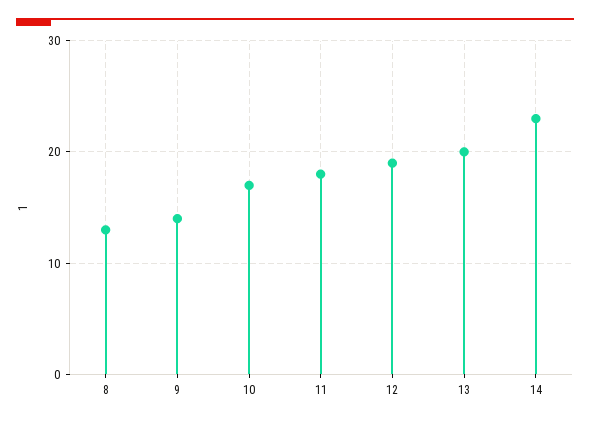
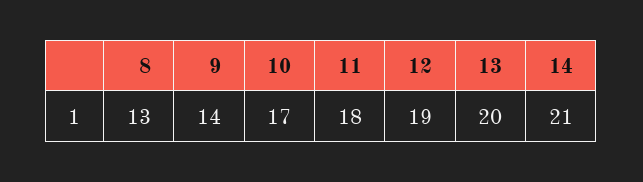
  {
    "8": 13,
    "9": 14,
    "10": 17,
    "11": 18,
    "12": 19,
    "13": 20,
-   "14": 23
+   "14": 21
  }

